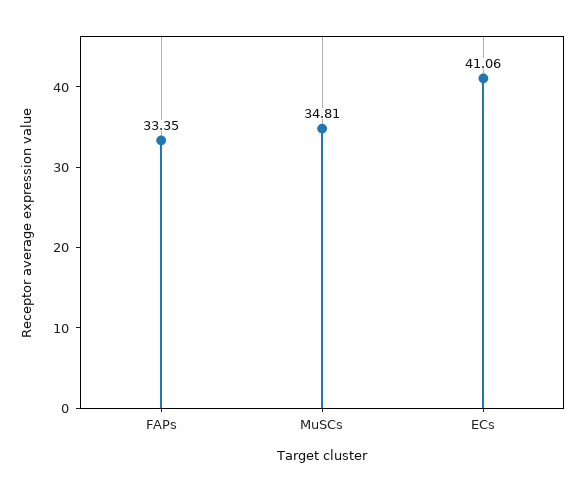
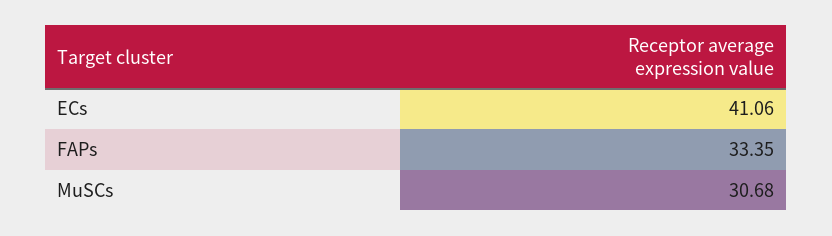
  {
    "FAPs": 33.35,
-   "MuSCs": 34.81,
+   "MuSCs": 30.68,
    "ECs": 41.06
  }

